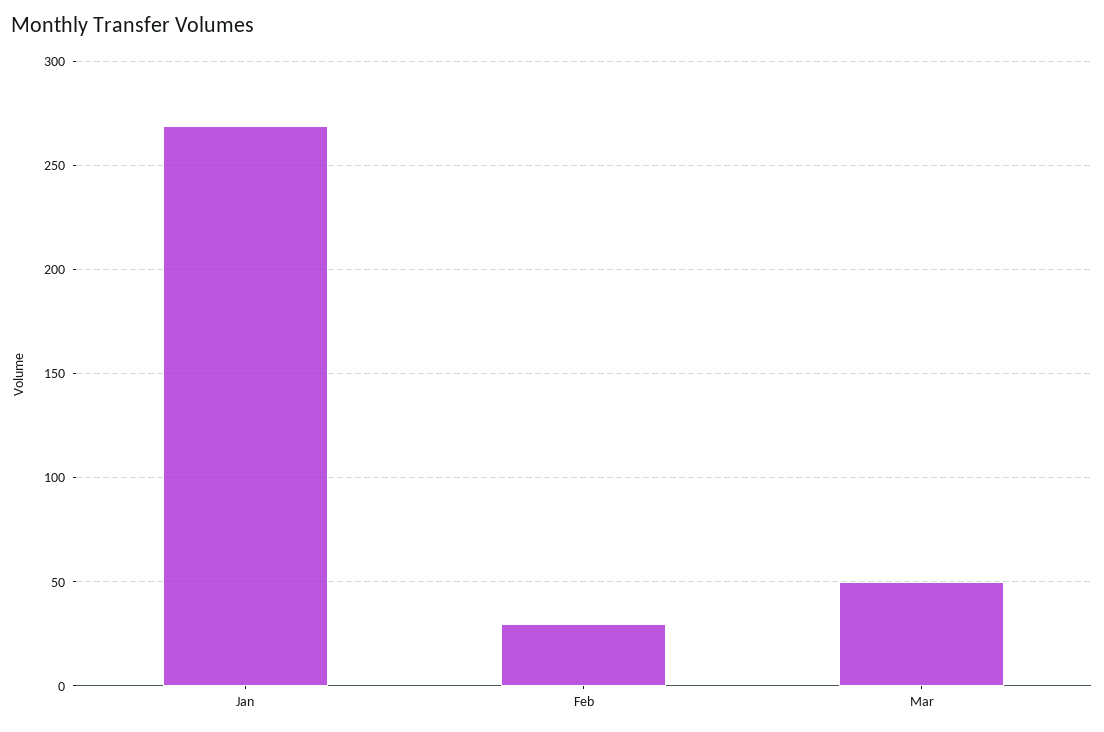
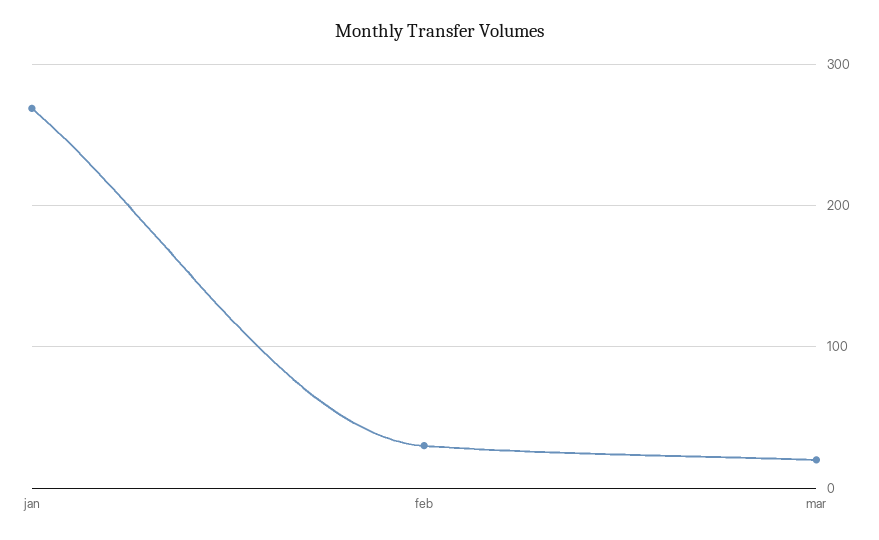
  {
    "Jan": 270,
    "Feb": 30,
-   "Mar": 50
+   "Mar": 20
  }

